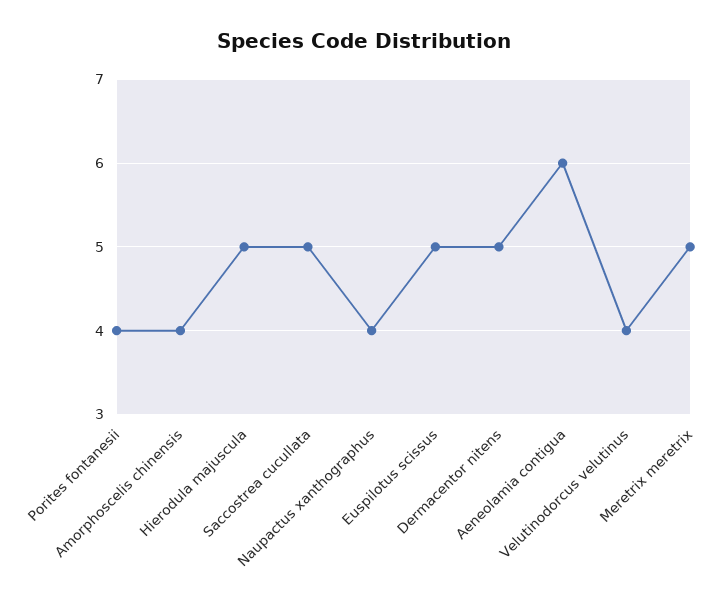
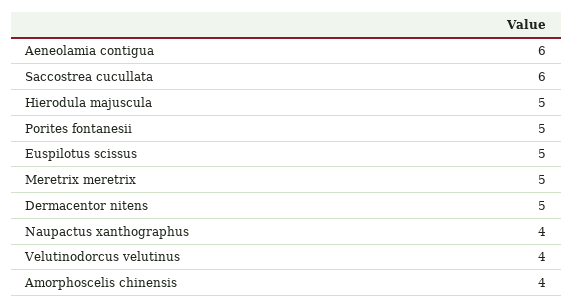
  {
-   "Porites fontanesii": 4,
+   "Porites fontanesii": 5,
    "Amorphoscelis chinensis": 4,
    "Hierodula majuscula": 5,
-   "Saccostrea cucullata": 5,
+   "Saccostrea cucullata": 6,
    "Naupactus xanthographus": 4,
    "Euspilotus scissus": 5,
    "Dermacentor nitens": 5,
    "Aeneolamia contigua": 6,
    "Velutinodorcus velutinus": 4,
    "Meretrix meretrix": 5
  }

